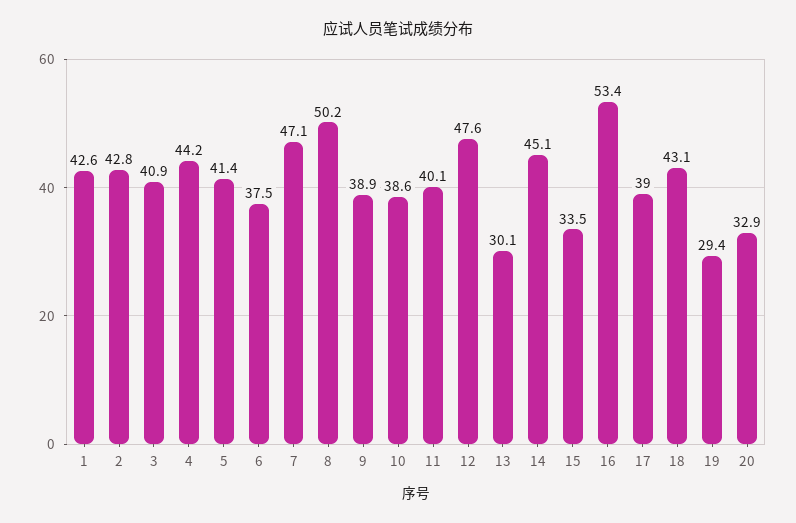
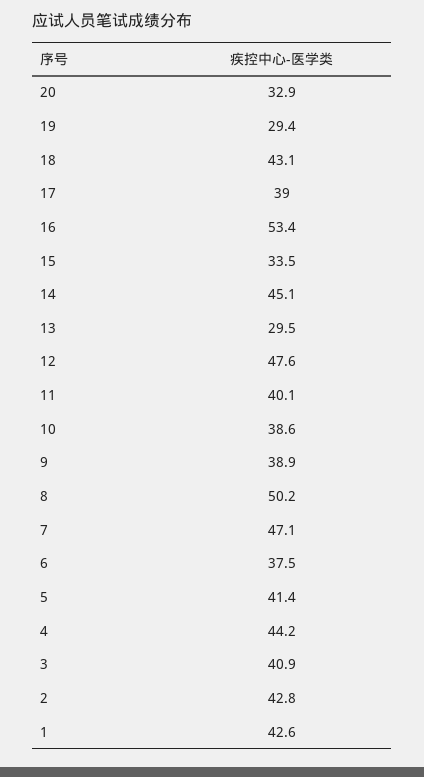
  {
    "1": 42.6,
    "2": 42.8,
    "3": 40.9,
    "4": 44.2,
    "5": 41.4,
    "6": 37.5,
    "7": 47.1,
    "8": 50.2,
    "9": 38.9,
    "10": 38.6,
    "11": 40.1,
    "12": 47.6,
-   "13": 30.1,
+   "13": 29.5,
    "14": 45.1,
    "15": 33.5,
    "16": 53.4,
    "17": 39,
    "18": 43.1,
    "19": 29.4,
    "20": 32.9
  }

